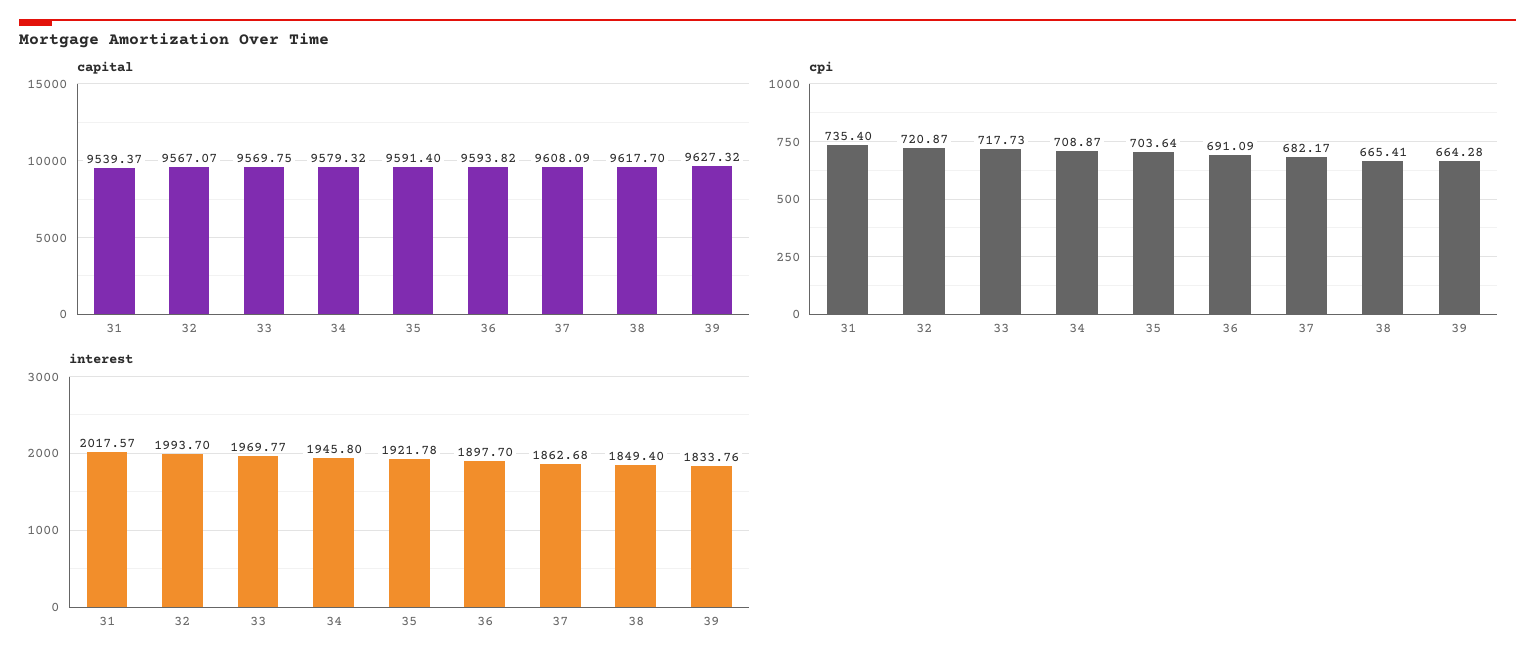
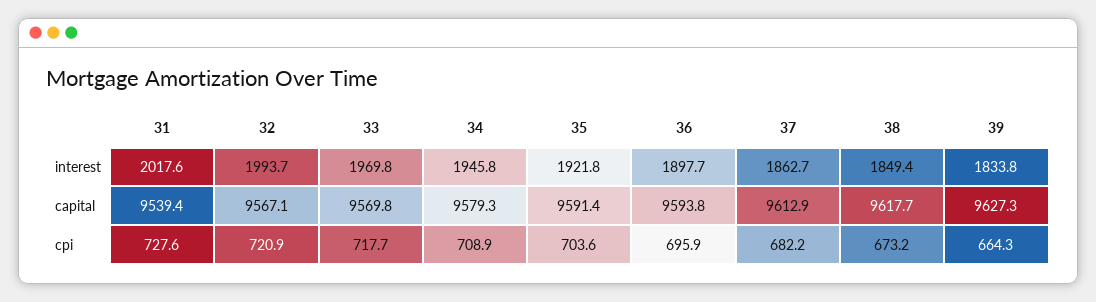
  {
    "capital": {
      "31": 9539.37,
      "32": 9567.07,
      "33": 9569.75,
      "34": 9579.32,
      "35": 9591.4,
      "36": 9593.82,
-     "37": 9608.09,
+     "37": 9612.9,
      "38": 9617.7,
      "39": 9627.32
    },
    "cpi": {
-     "31": 735.4,
+     "31": 727.6,
      "32": 720.87,
      "33": 717.73,
      "34": 708.87,
      "35": 703.64,
-     "36": 691.09,
+     "36": 695.9,
      "37": 682.17,
-     "38": 665.41,
+     "38": 673.2,
      "39": 664.28
    },
    "interest": {
      "31": 2017.57,
      "32": 1993.7,
      "33": 1969.77,
      "34": 1945.8,
      "35": 1921.78,
      "36": 1897.7,
      "37": 1862.68,
      "38": 1849.4,
      "39": 1833.76
    }
  }

